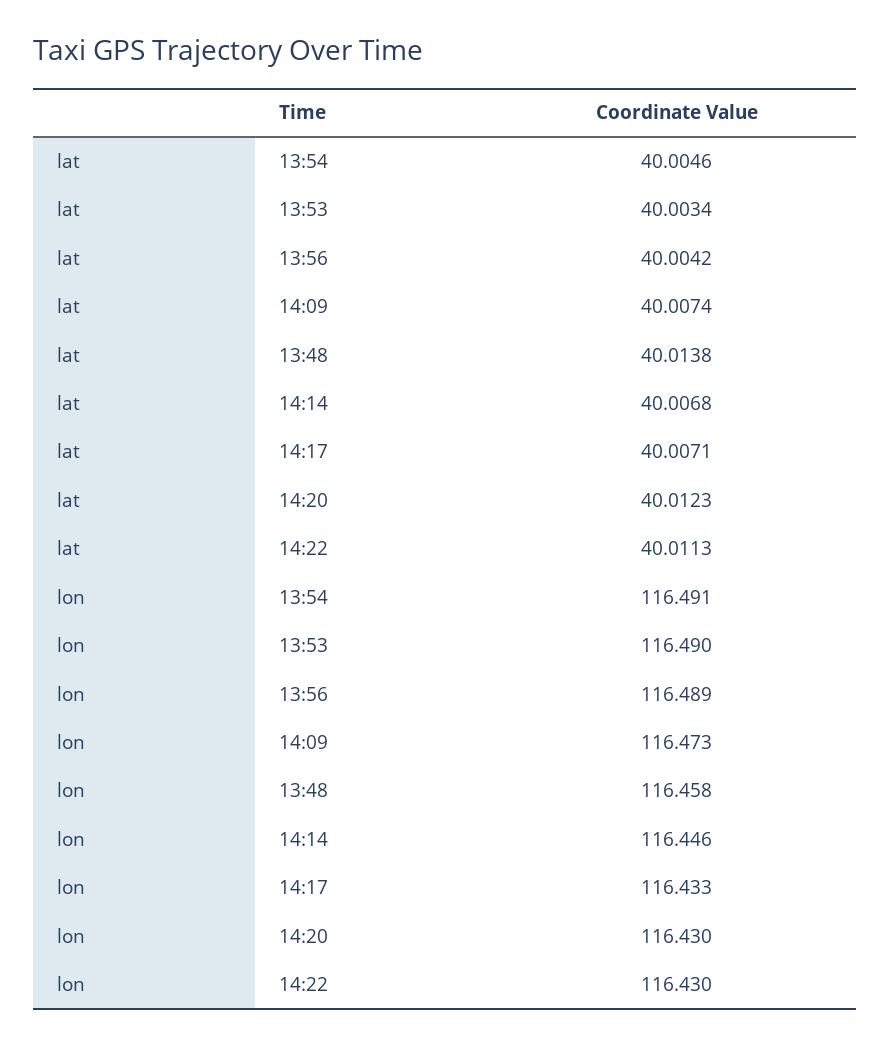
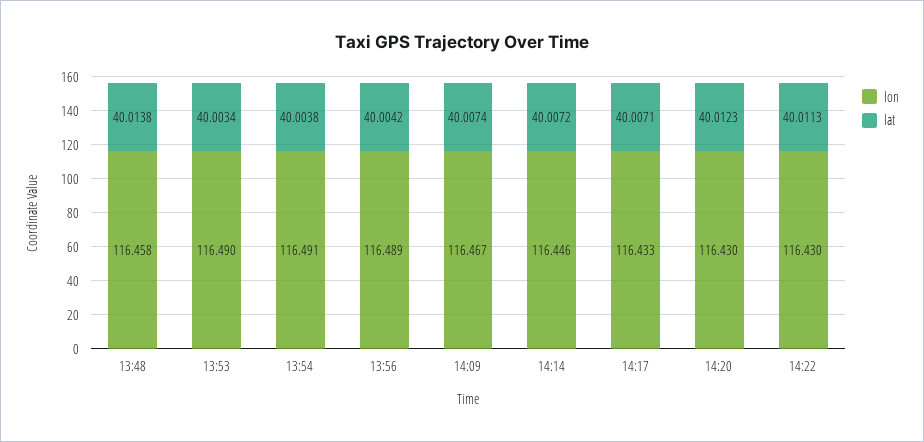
  {
    "lat": {
-     "13:54": 40.0046,
+     "13:54": 40.0038,
      "13:53": 40.0034,
      "13:56": 40.0042,
      "14:09": 40.0074,
      "13:48": 40.0138,
-     "14:14": 40.0068,
+     "14:14": 40.0072,
      "14:17": 40.0071,
      "14:20": 40.0123,
      "14:22": 40.0113
    },
    "lon": {
      "13:54": 116.491,
      "13:53": 116.49,
      "13:56": 116.489,
-     "14:09": 116.473,
+     "14:09": 116.467,
      "13:48": 116.458,
      "14:14": 116.446,
      "14:17": 116.433,
      "14:20": 116.43,
      "14:22": 116.43
    }
  }

